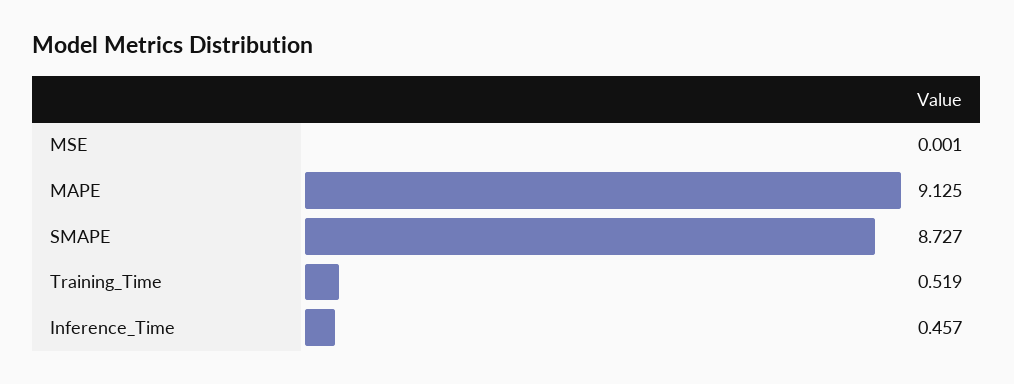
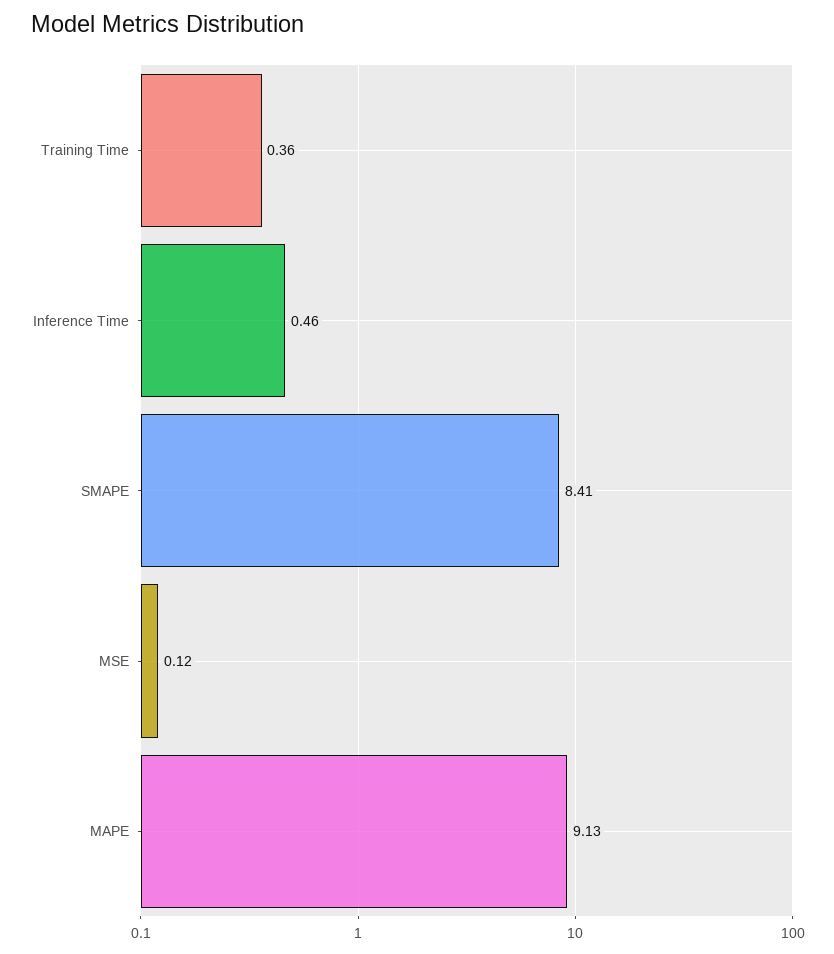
  {
-   "MSE": 0.001,
+   "MSE": 0.12,
    "MAPE": 9.125,
-   "SMAPE": 8.727,
+   "SMAPE": 8.41,
-   "Training_Time": 0.519,
+   "Training_Time": 0.36,
    "Inference_Time": 0.457
  }

